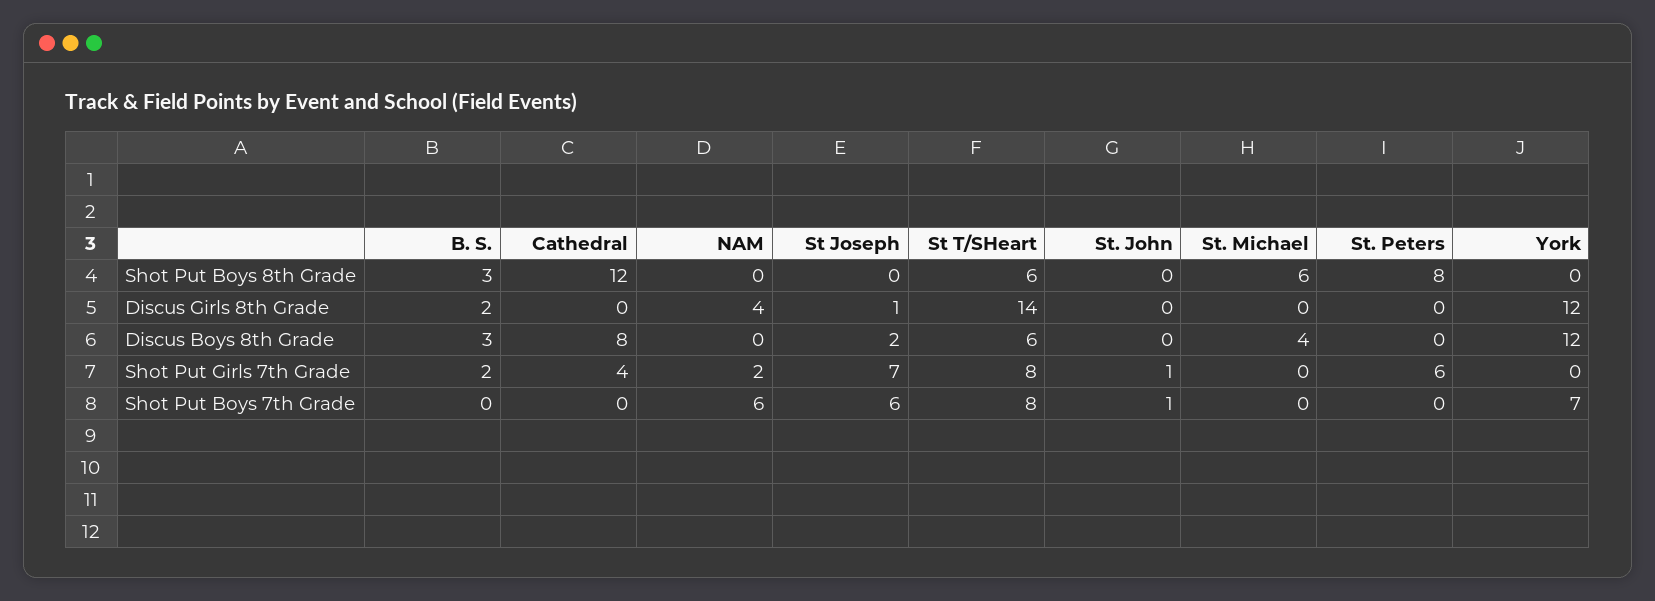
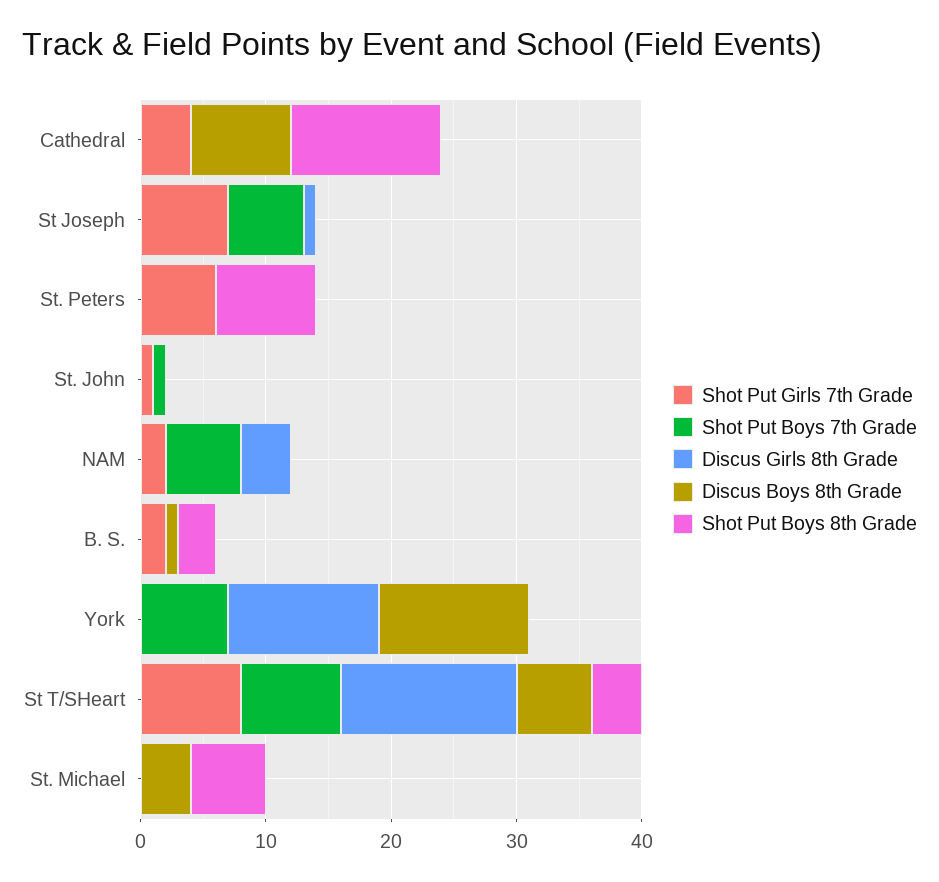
  {
    "Shot Put Boys 8th Grade": {
      "B. S.": 3,
      "Cathedral": 12,
      "NAM": 0,
      "St Joseph": 0,
-     "St T/SHeart": 6,
+     "St T/SHeart": 4,
      "St. John": 0,
      "St. Michael": 6,
      "St. Peters": 8,
      "York": 0
    },
    "Discus Girls 8th Grade": {
-     "B. S.": 2,
+     "B. S.": 0,
      "Cathedral": 0,
      "NAM": 4,
      "St Joseph": 1,
      "St T/SHeart": 14,
      "St. John": 0,
      "St. Michael": 0,
      "St. Peters": 0,
      "York": 12
    },
    "Discus Boys 8th Grade": {
-     "B. S.": 3,
+     "B. S.": 1,
      "Cathedral": 8,
      "NAM": 0,
-     "St Joseph": 2,
+     "St Joseph": 0,
      "St T/SHeart": 6,
      "St. John": 0,
      "St. Michael": 4,
      "St. Peters": 0,
      "York": 12
    },
    "Shot Put Girls 7th Grade": {
      "B. S.": 2,
      "Cathedral": 4,
      "NAM": 2,
      "St Joseph": 7,
      "St T/SHeart": 8,
      "St. John": 1,
      "St. Michael": 0,
      "St. Peters": 6,
      "York": 0
    },
    "Shot Put Boys 7th Grade": {
      "B. S.": 0,
      "Cathedral": 0,
      "NAM": 6,
      "St Joseph": 6,
      "St T/SHeart": 8,
      "St. John": 1,
      "St. Michael": 0,
      "St. Peters": 0,
      "York": 7
    }
  }

